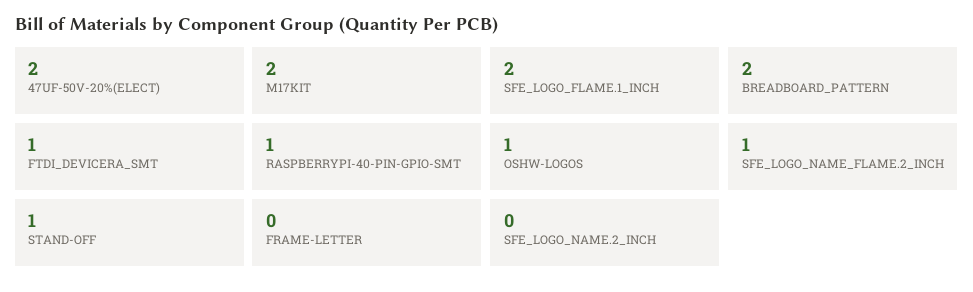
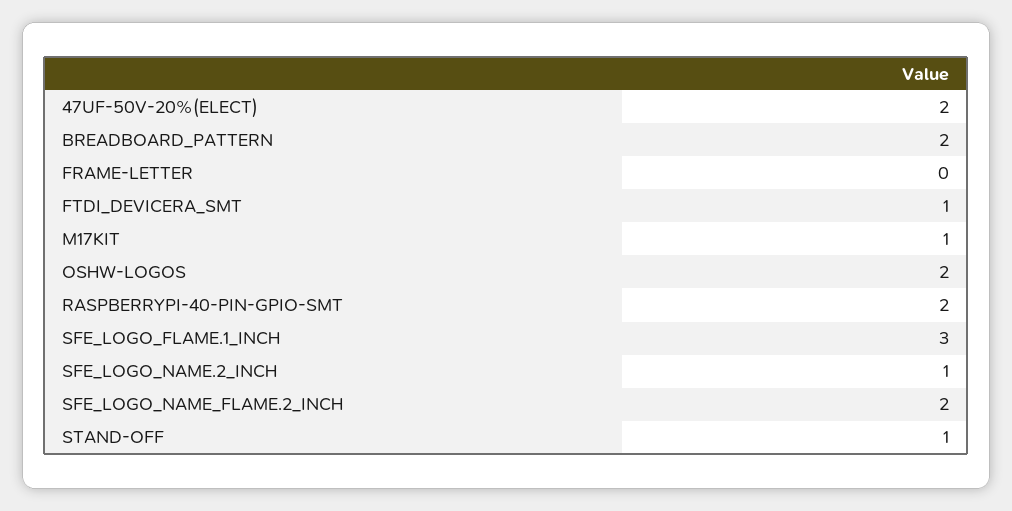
  {
    "47UF-50V-20%(ELECT)": 2,
-   "M17KIT": 2,
+   "M17KIT": 1,
-   "SFE_LOGO_FLAME.1_INCH": 2,
+   "SFE_LOGO_FLAME.1_INCH": 3,
    "BREADBOARD_PATTERN": 2,
    "FTDI_DEVICERA_SMT": 1,
-   "RASPBERRYPI-40-PIN-GPIO-SMT": 1,
+   "RASPBERRYPI-40-PIN-GPIO-SMT": 2,
-   "OSHW-LOGOS": 1,
+   "OSHW-LOGOS": 2,
-   "SFE_LOGO_NAME_FLAME.2_INCH": 1,
+   "SFE_LOGO_NAME_FLAME.2_INCH": 2,
    "STAND-OFF": 1,
    "FRAME-LETTER": 0,
-   "SFE_LOGO_NAME.2_INCH": 0
+   "SFE_LOGO_NAME.2_INCH": 1
  }

